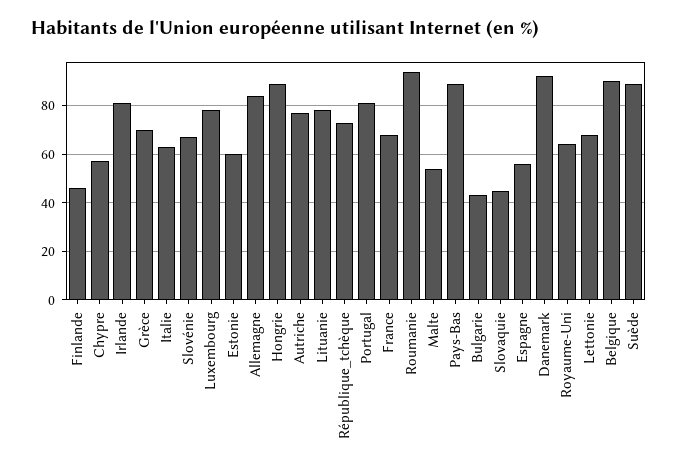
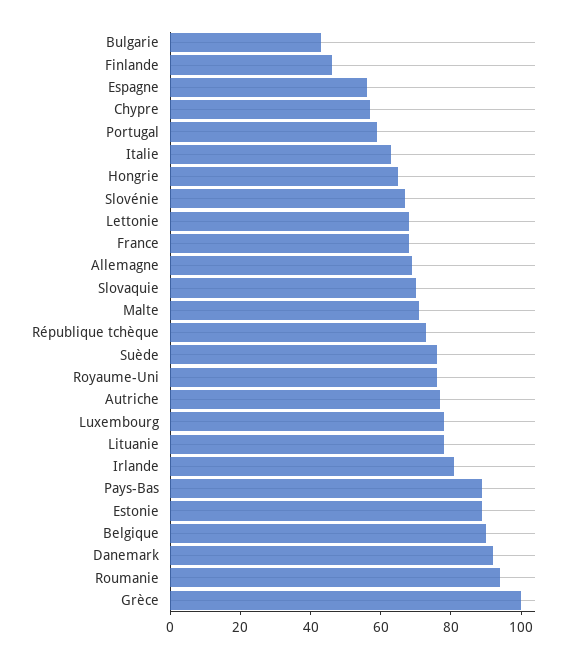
  {
    "Finlande": 45,
    "Chypre": 55,
    "Irlande": 80,
-   "Grèce": 70,
+   "Grèce": 100,
    "Italie": 65,
    "Slovénie": 65,
    "Luxembourg": 80,
-   "Estonie": 60,
+   "Estonie": 90,
-   "Allemagne": 85,
+   "Allemagne": 70,
-   "Hongrie": 90,
+   "Hongrie": 65,
    "Autriche": 75,
    "Lituanie": 80,
    "République_tchèque": 75,
-   "Portugal": 80,
+   "Portugal": 60,
    "France": 70,
    "Roumanie": 95,
-   "Malte": 55,
+   "Malte": 70,
    "Pays-Bas": 90,
    "Bulgarie": 45,
-   "Slovaquie": 45,
+   "Slovaquie": 70,
    "Espagne": 55,
    "Danemark": 90,
-   "Royaume-Uni": 65,
+   "Royaume-Uni": 75,
    "Lettonie": 70,
    "Belgique": 90,
-   "Suède": 90
+   "Suède": 75
  }

